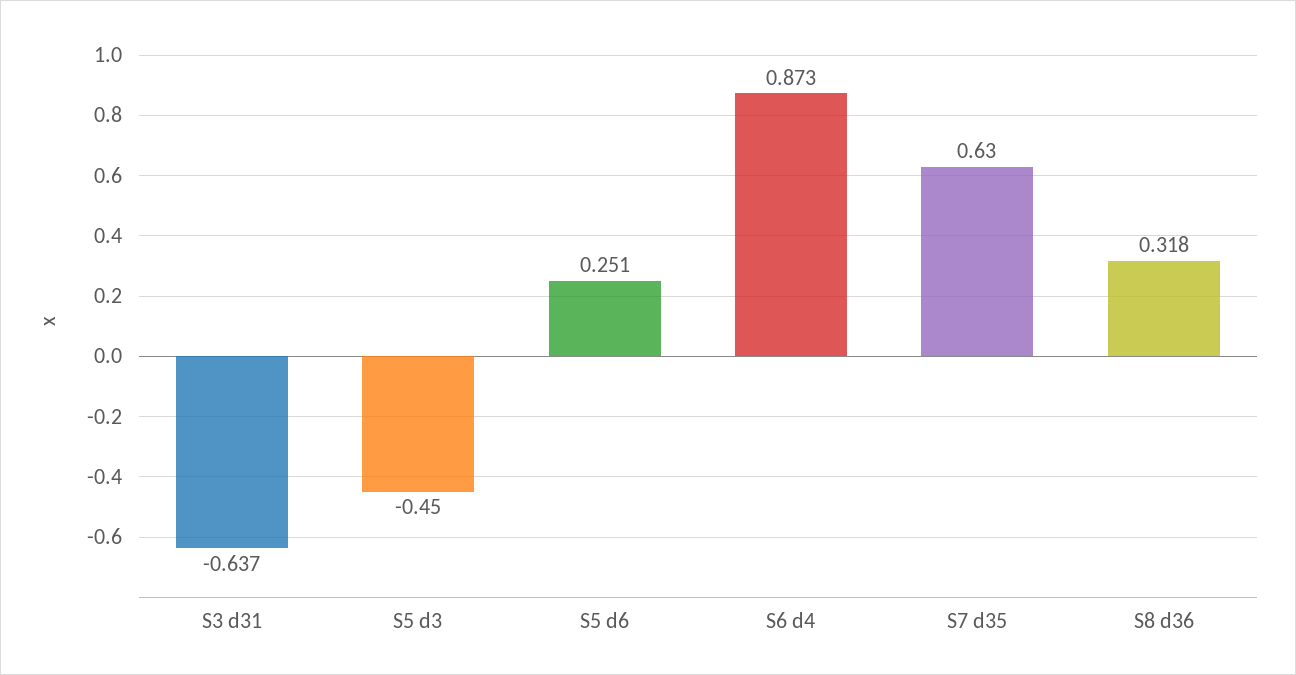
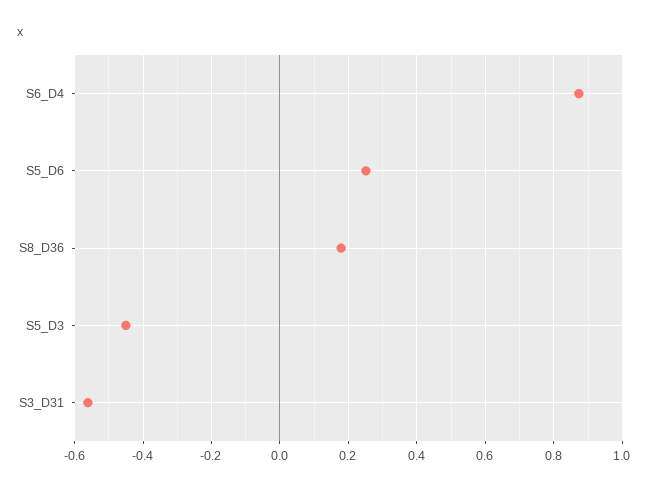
  {
-   "S3 d31": -0.637,
+   "S3 d31": -0.56,
    "S5 d3": -0.45,
    "S5 d6": 0.251,
    "S6 d4": 0.873,
-   "S7 d35": 0.63,
-   "S8 d36": 0.318
+   "S8 d36": 0.18
  }

